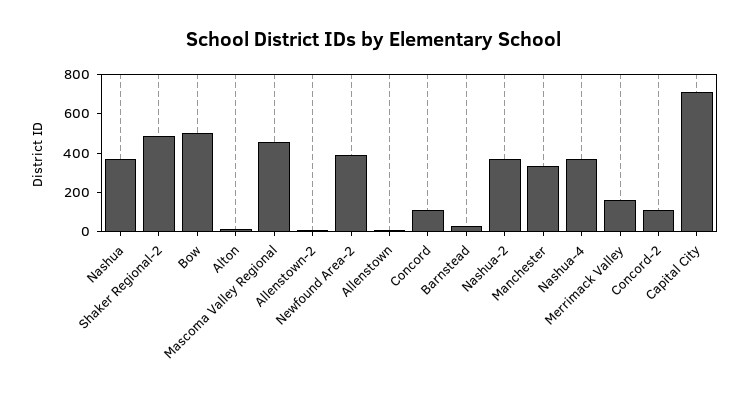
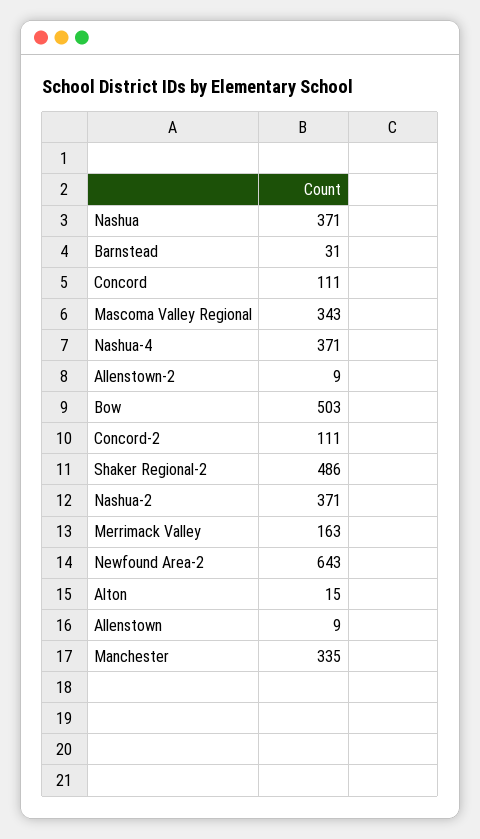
  {
    "Nashua": 371,
    "Shaker Regional-2": 486,
    "Bow": 503,
    "Alton": 15,
-   "Mascoma Valley Regional": 450,
+   "Mascoma Valley Regional": 343,
    "Allenstown-2": 9,
-   "Newfound Area-2": 400,
+   "Newfound Area-2": 643,
    "Allenstown": 9,
    "Concord": 111,
    "Barnstead": 31,
    "Nashua-2": 371,
    "Manchester": 335,
    "Nashua-4": 371,
    "Merrimack Valley": 163,
-   "Concord-2": 111,
+   "Concord-2": 111
-   "Capital City": 700
  }

